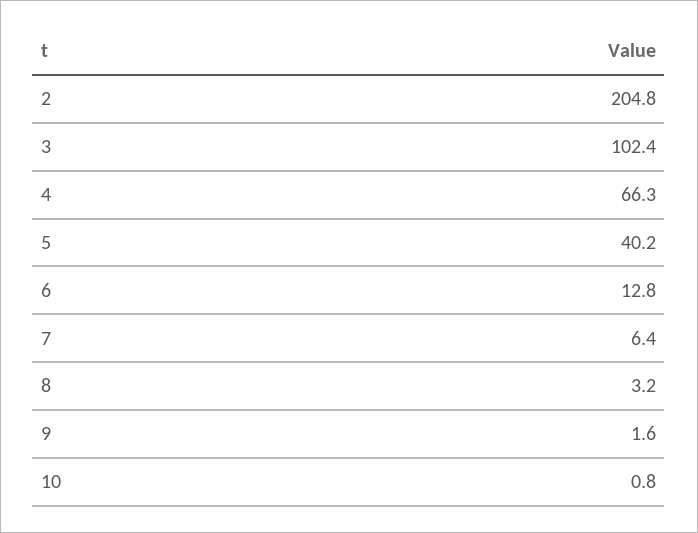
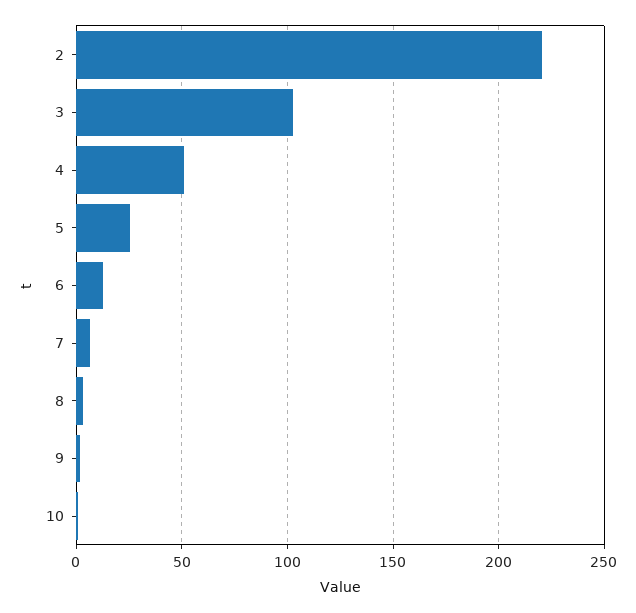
  {
-   "2": 204.8,
+   "2": 220,
    "3": 102.4,
-   "4": 66.3,
+   "4": 50,
-   "5": 40.2,
+   "5": 25,
    "6": 12.8,
    "7": 6.4,
    "8": 3.2,
    "9": 1.6,
    "10": 0.8
  }

